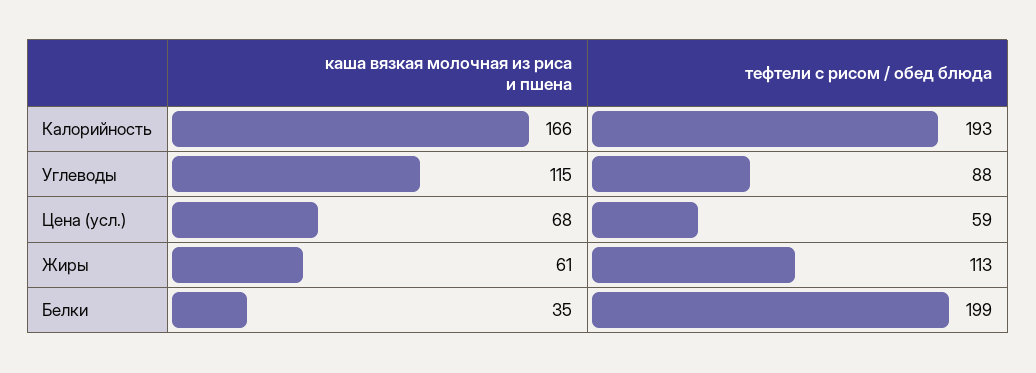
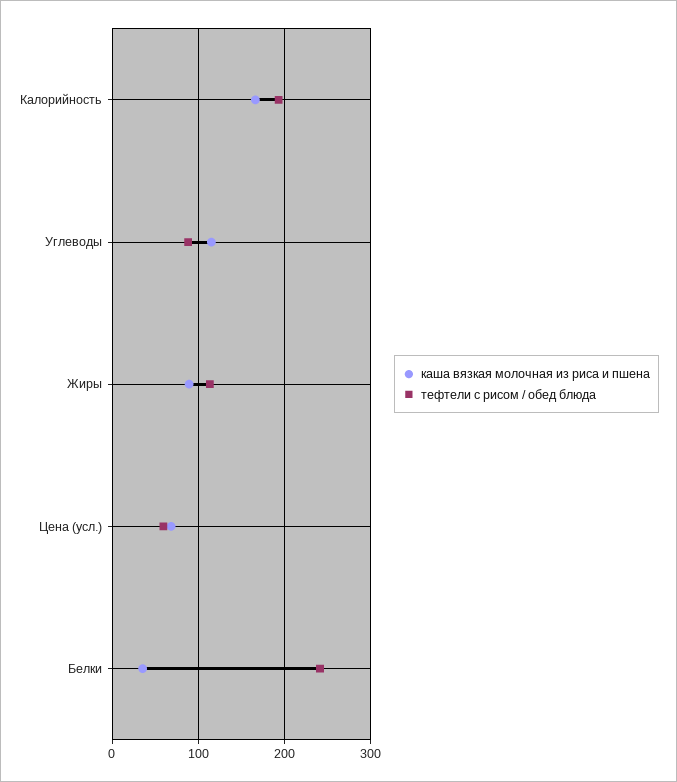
  {
    "каша вязкая молочная из риса и пшена": {
      "Калорийность": 166,
      "Углеводы": 115,
      "Цена (усл.)": 68,
-     "Жиры": 61,
+     "Жиры": 90,
      "Белки": 35
    },
    "тефтели с рисом / обед блюда": {
      "Калорийность": 193,
      "Углеводы": 88,
      "Цена (усл.)": 59,
      "Жиры": 113,
-     "Белки": 199
+     "Белки": 240
    }
  }

